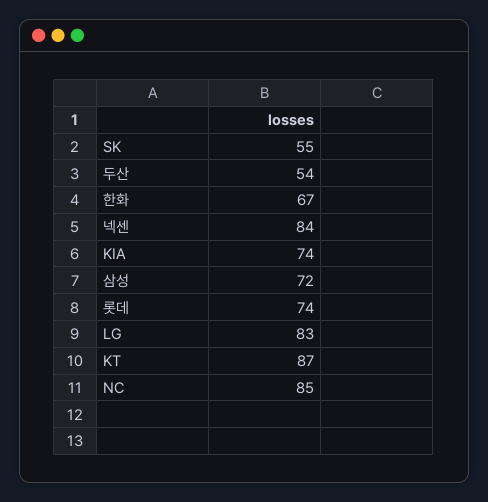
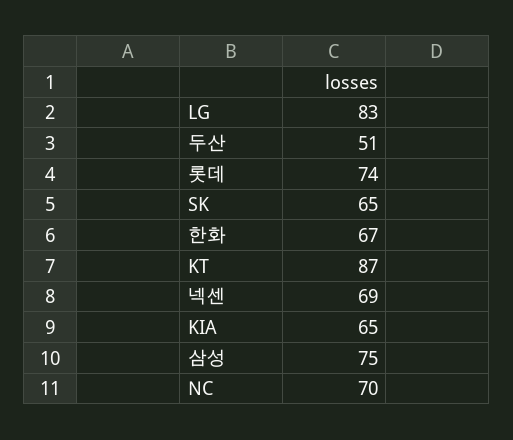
  {
-   "SK": 55,
+   "SK": 65,
-   "두산": 54,
+   "두산": 51,
    "한화": 67,
-   "넥센": 84,
+   "넥센": 69,
-   "KIA": 74,
+   "KIA": 65,
-   "삼성": 72,
+   "삼성": 75,
    "롯데": 74,
    "LG": 83,
    "KT": 87,
-   "NC": 85
+   "NC": 70
  }

